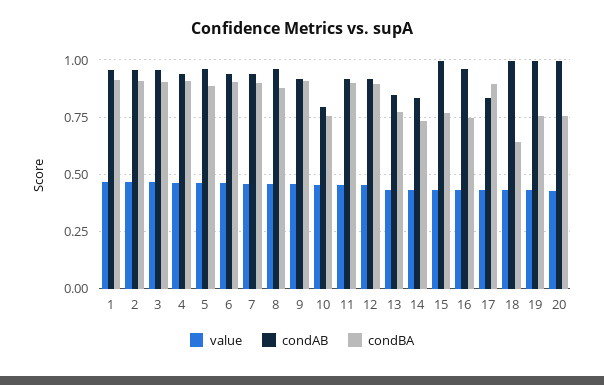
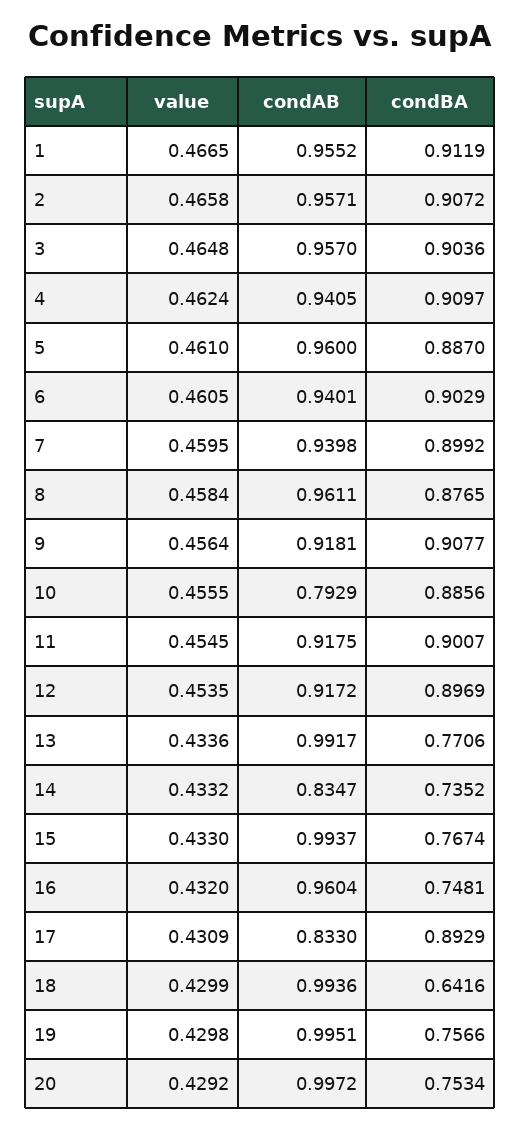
  {
    "value": {
      "1": 0.4665,
      "2": 0.4658,
      "3": 0.4648,
      "4": 0.4624,
      "5": 0.461,
      "6": 0.4605,
      "7": 0.4595,
      "8": 0.4584,
      "9": 0.4564,
      "10": 0.4555,
      "11": 0.4545,
      "12": 0.4535,
      "13": 0.4336,
      "14": 0.4332,
      "15": 0.433,
      "16": 0.432,
      "17": 0.4309,
      "18": 0.4299,
      "19": 0.4298,
      "20": 0.4292
    },
    "condAB": {
      "1": 0.9552,
      "2": 0.9571,
      "3": 0.957,
      "4": 0.9405,
      "5": 0.96,
      "6": 0.9401,
      "7": 0.9398,
      "8": 0.9611,
      "9": 0.9181,
      "10": 0.7929,
      "11": 0.9175,
      "12": 0.9172,
-     "13": 0.85,
+     "13": 0.9917,
      "14": 0.8347,
      "15": 0.9937,
      "16": 0.9604,
      "17": 0.833,
      "18": 0.9936,
      "19": 0.9951,
      "20": 0.9972
    },
    "condBA": {
      "1": 0.9119,
      "2": 0.9072,
      "3": 0.9036,
      "4": 0.9097,
      "5": 0.887,
      "6": 0.9029,
      "7": 0.8992,
      "8": 0.8765,
      "9": 0.9077,
-     "10": 0.75,
+     "10": 0.8856,
      "11": 0.9007,
      "12": 0.8969,
      "13": 0.7706,
      "14": 0.7352,
      "15": 0.7674,
      "16": 0.7481,
      "17": 0.8929,
      "18": 0.6416,
      "19": 0.7566,
      "20": 0.7534
    }
  }

